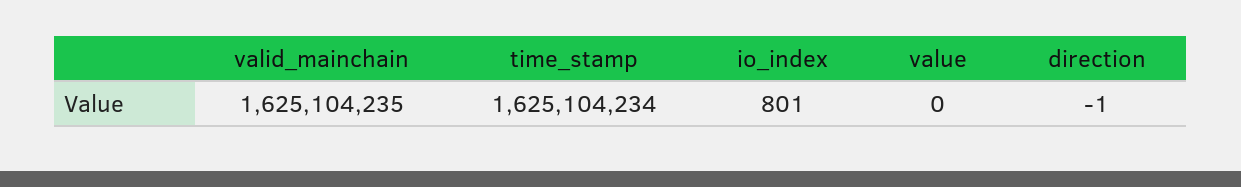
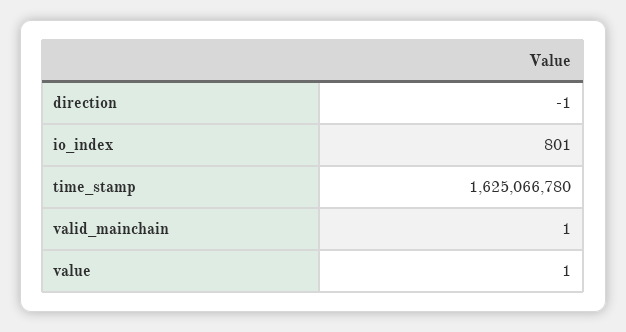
  {
-   "valid_mainchain": 1625104235,
+   "valid_mainchain": 1,
-   "time_stamp": 1625104234,
+   "time_stamp": 1625066780,
    "io_index": 801,
-   "value": 0,
+   "value": 1,
    "direction": -1
  }

